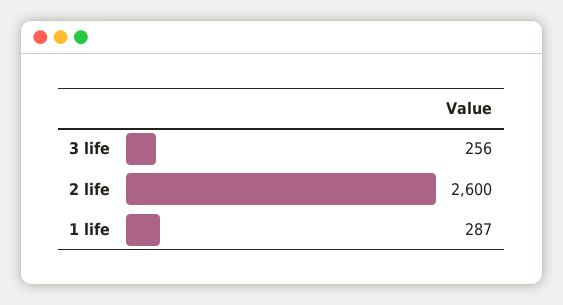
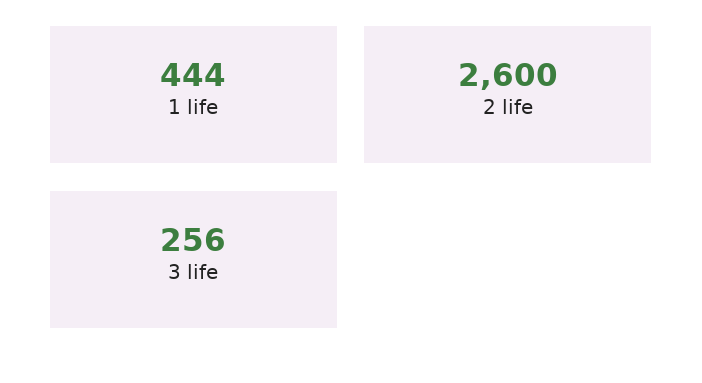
  {
    "3 life": 256,
    "2 life": 2600,
-   "1 life": 287
+   "1 life": 444
  }

